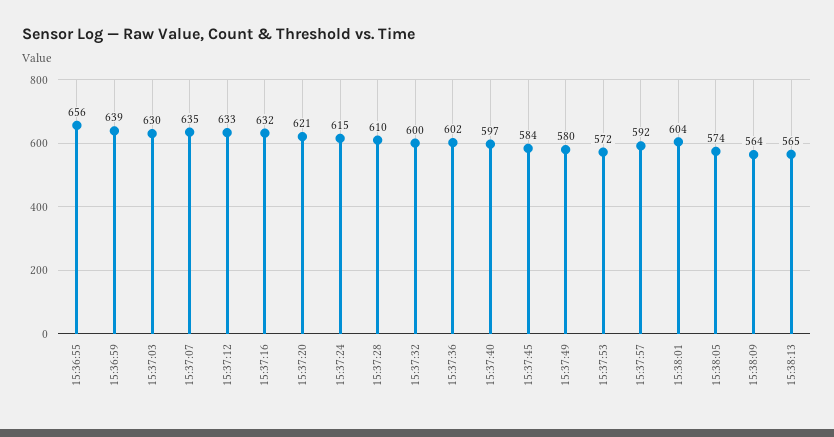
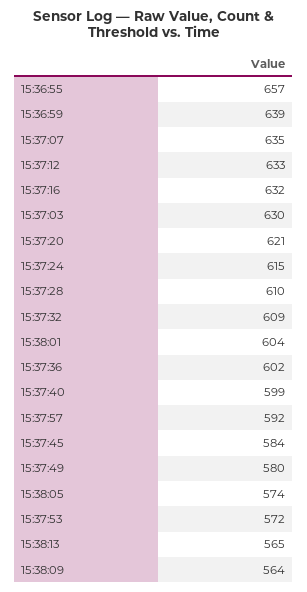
  {
-   "15:36:55": 656,
+   "15:36:55": 657,
    "15:36:59": 639,
    "15:37:03": 630,
    "15:37:07": 635,
    "15:37:12": 633,
    "15:37:16": 632,
    "15:37:20": 621,
    "15:37:24": 615,
    "15:37:28": 610,
-   "15:37:32": 600,
+   "15:37:32": 609,
    "15:37:36": 602,
-   "15:37:40": 597,
+   "15:37:40": 599,
    "15:37:45": 584,
    "15:37:49": 580,
    "15:37:53": 572,
    "15:37:57": 592,
    "15:38:01": 604,
    "15:38:05": 574,
    "15:38:09": 564,
    "15:38:13": 565
  }

